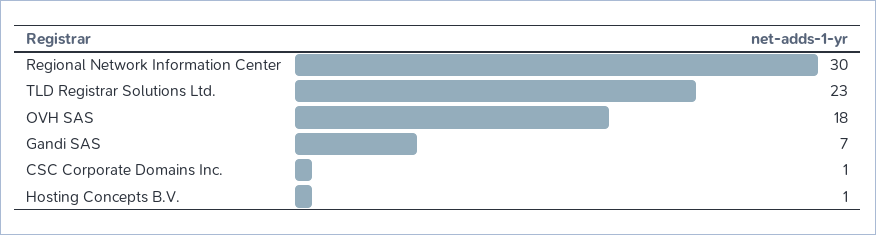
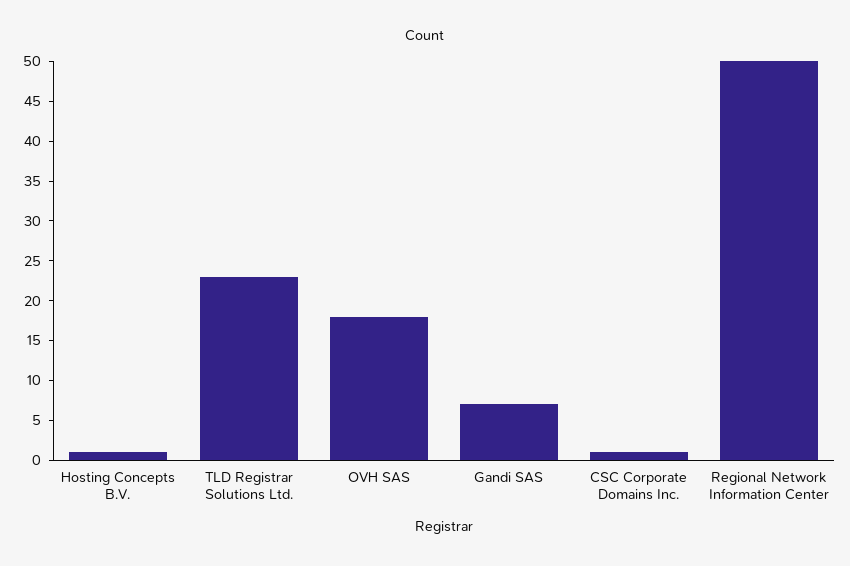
  {
-   "Regional Network Information Center": 30,
+   "Regional Network Information Center": 50,
    "TLD Registrar Solutions Ltd.": 23,
    "OVH SAS": 18,
    "Gandi SAS": 7,
    "CSC Corporate Domains Inc.": 1,
    "Hosting Concepts B.V.": 1
  }

